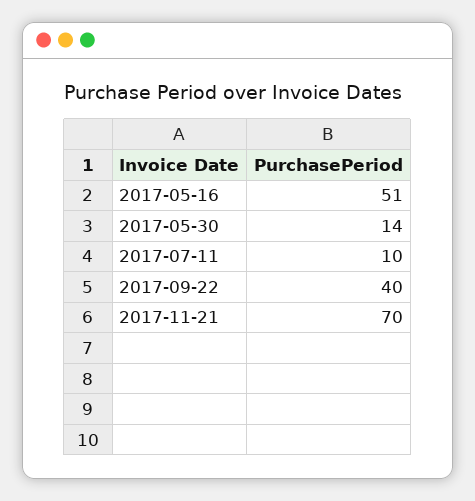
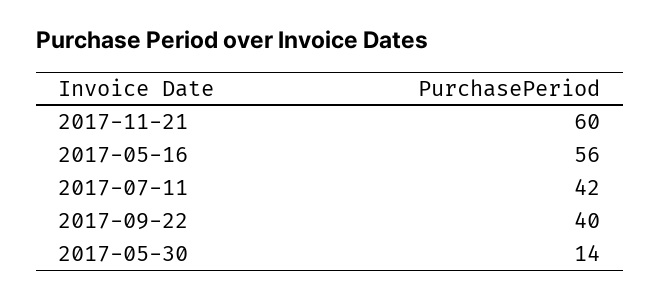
  {
-   "2017-05-16": 51,
+   "2017-05-16": 56,
    "2017-05-30": 14,
-   "2017-07-11": 10,
+   "2017-07-11": 42,
    "2017-09-22": 40,
-   "2017-11-21": 70
+   "2017-11-21": 60
  }

